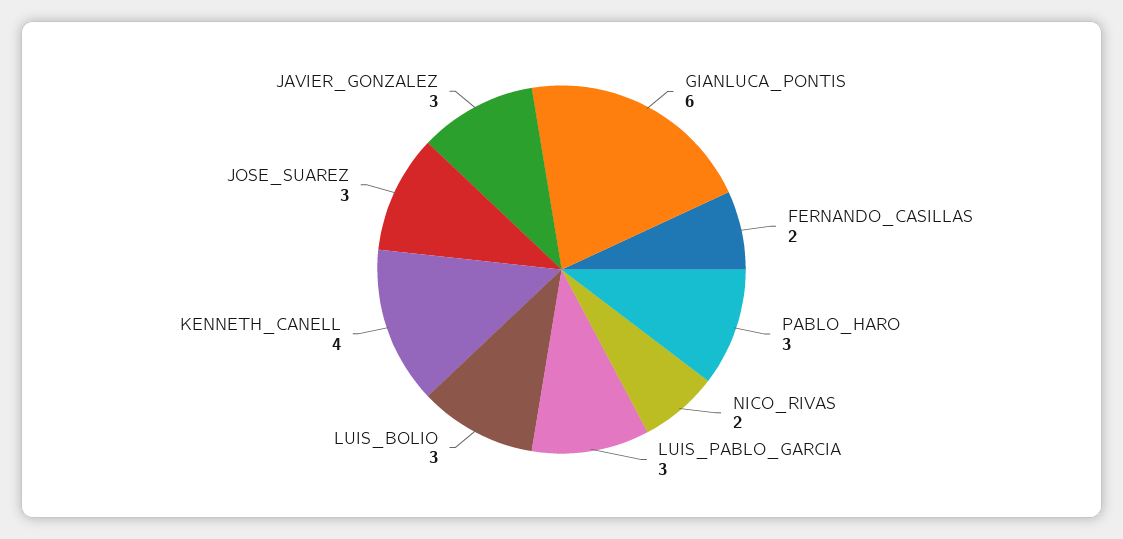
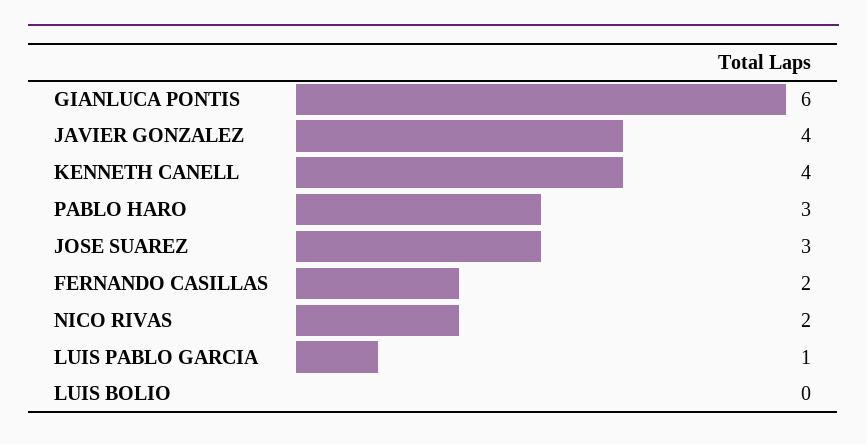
  {
    "GIANLUCA_PONTIS": 6,
    "FERNANDO_CASILLAS": 2,
    "PABLO_HARO": 3,
    "NICO_RIVAS": 2,
-   "LUIS_PABLO_GARCIA": 3,
+   "LUIS_PABLO_GARCIA": 1,
-   "LUIS_BOLIO": 3,
+   "LUIS_BOLIO": 0,
    "KENNETH_CANELL": 4,
    "JOSE_SUAREZ": 3,
-   "JAVIER_GONZALEZ": 3
+   "JAVIER_GONZALEZ": 4
  }

